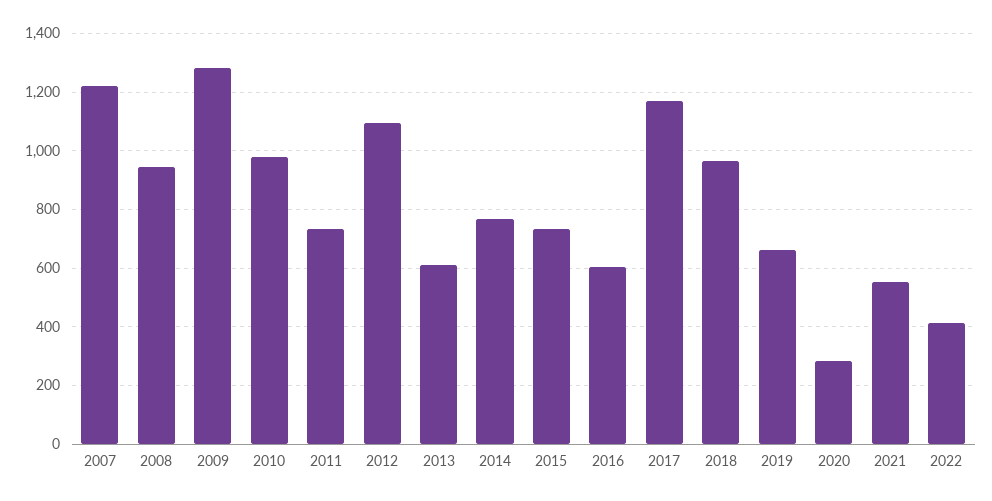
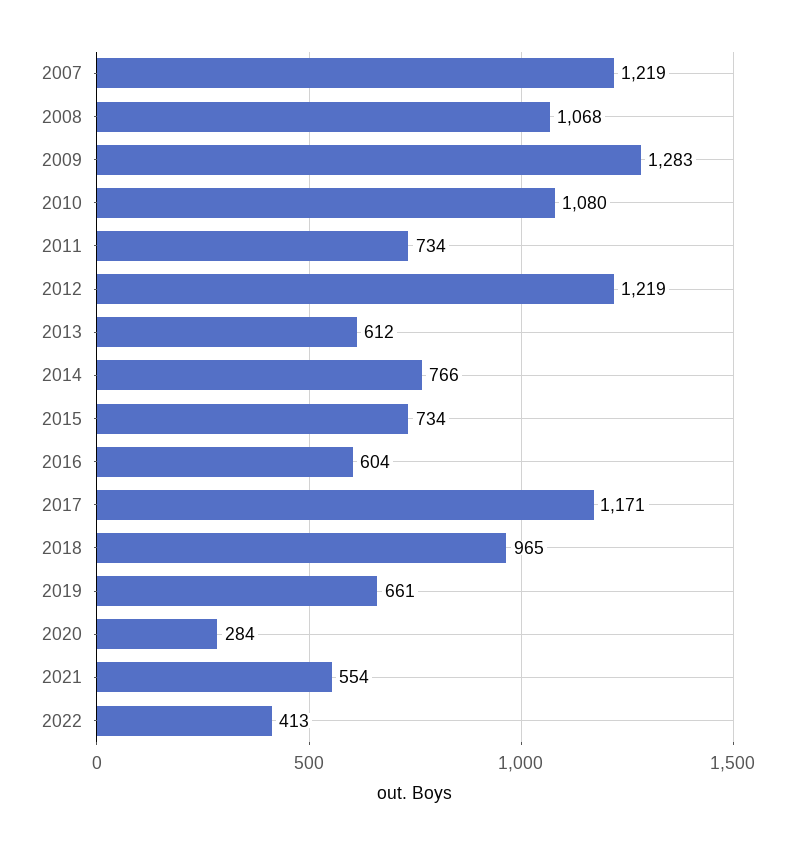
  {
    "2007": 1219,
-   "2008": 950,
+   "2008": 1068,
    "2009": 1283,
-   "2010": 975,
+   "2010": 1080,
    "2011": 734,
-   "2012": 1100,
+   "2012": 1219,
    "2013": 612,
    "2014": 766,
    "2015": 734,
    "2016": 604,
    "2017": 1171,
    "2018": 965,
    "2019": 661,
    "2020": 284,
    "2021": 554,
    "2022": 413
  }

